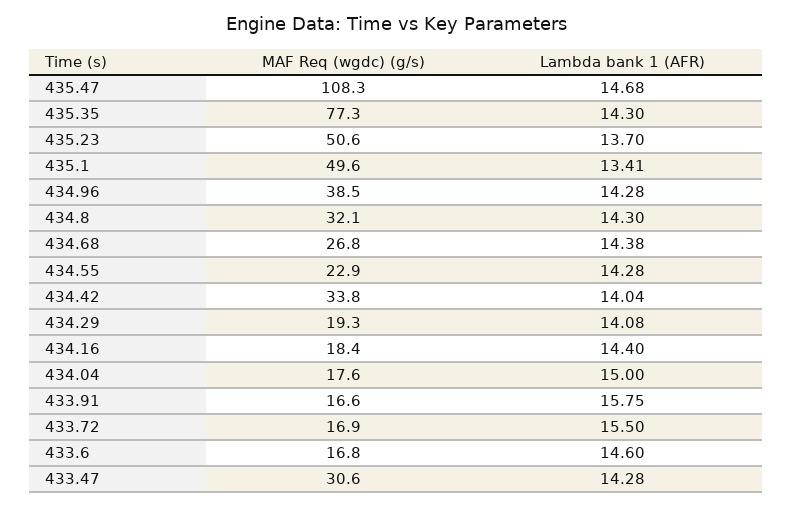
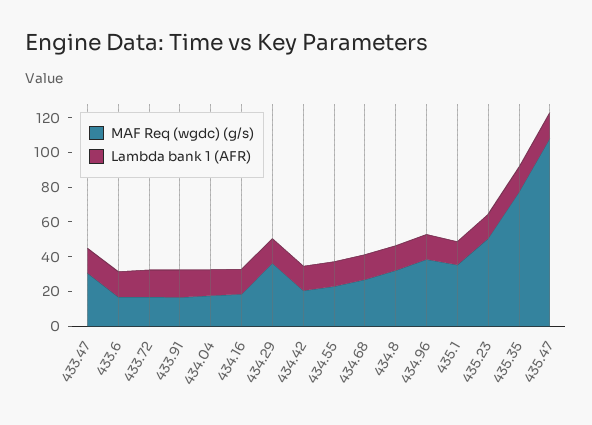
  {
    "MAF Req (wgdc) (g/s)": {
      "435.47": 108.3,
      "435.35": 77.3,
      "435.23": 50.6,
-     "435.1": 49.6,
+     "435.1": 35,
      "434.96": 38.5,
      "434.8": 32.1,
      "434.68": 26.8,
      "434.55": 22.9,
-     "434.42": 33.8,
+     "434.42": 20,
-     "434.29": 19.3,
+     "434.29": 35,
      "434.16": 18.4,
      "434.04": 17.6,
      "433.91": 16.6,
      "433.72": 16.9,
      "433.6": 16.8,
      "433.47": 30.6
    },
    "Lambda bank 1 (AFR)": {
      "435.47": 14.68,
      "435.35": 14.3,
      "435.23": 13.7,
      "435.1": 13.41,
      "434.96": 14.28,
      "434.8": 14.3,
      "434.68": 14.38,
      "434.55": 14.28,
      "434.42": 14.04,
      "434.29": 14.08,
      "434.16": 14.4,
      "434.04": 15,
      "433.91": 15.75,
      "433.72": 15.5,
      "433.6": 14.6,
      "433.47": 14.28
    }
  }

